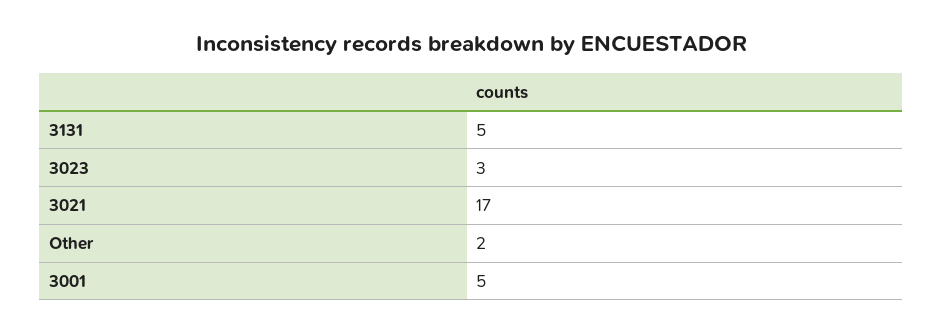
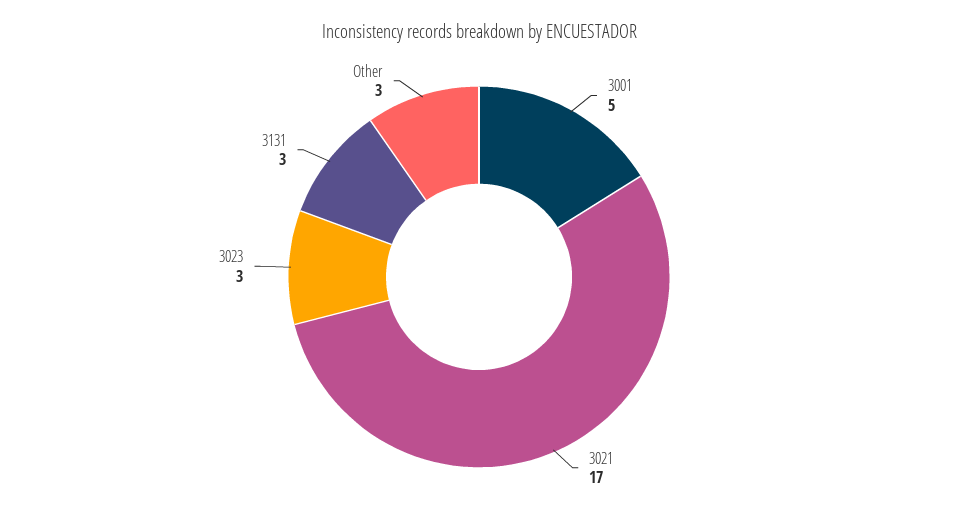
  {
-   "3131": 5,
+   "3131": 3,
    "3023": 3,
    "3021": 17,
-   "Other": 2,
+   "Other": 3,
    "3001": 5
  }

